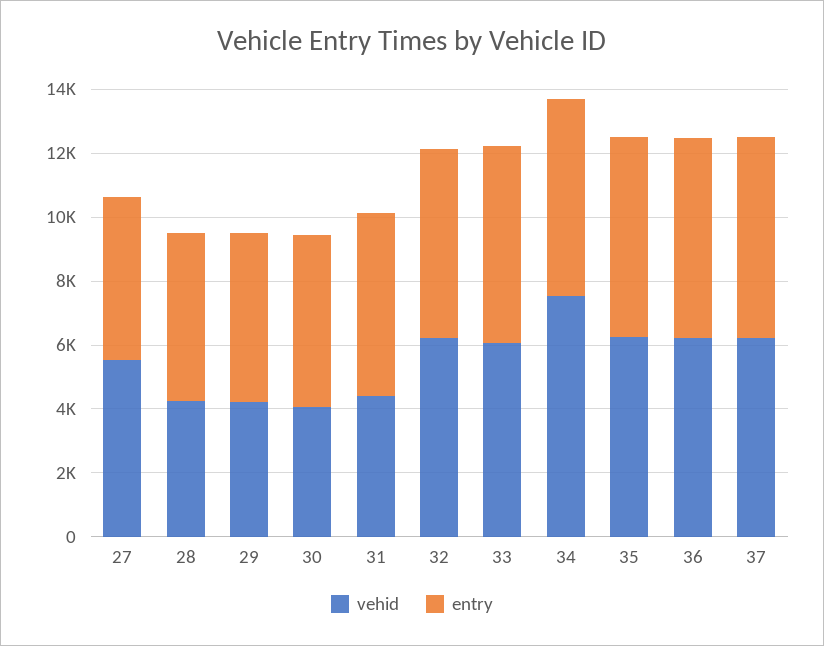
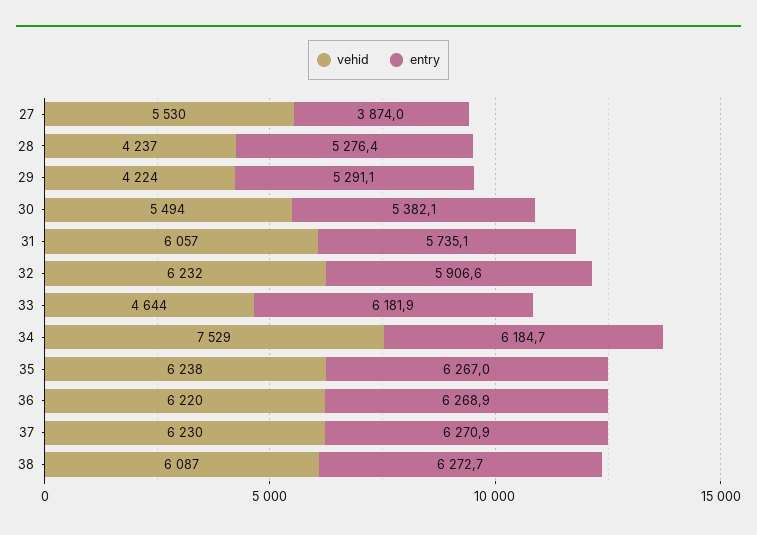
  {
    "vehid": {
      "27": 5530,
      "28": 4237,
      "29": 4224,
-     "30": 4000,
+     "30": 5494,
-     "31": 4500,
+     "31": 6057,
      "32": 6232,
-     "33": 6000,
+     "33": 4644,
      "34": 7529,
      "35": 6238,
      "36": 6220,
-     "37": 6230
+     "37": 6230,
+     "38": 6087
    },
    "entry": {
-     "27": 5000,
+     "27": 3874,
      "28": 5276.4,
      "29": 5291.1,
      "30": 5382.1,
      "31": 5735.1,
      "32": 5906.6,
      "33": 6181.9,
      "34": 6184.7,
      "35": 6267,
      "36": 6268.9,
-     "37": 6270.9
+     "37": 6270.9,
+     "38": 6272.7
    }
  }

